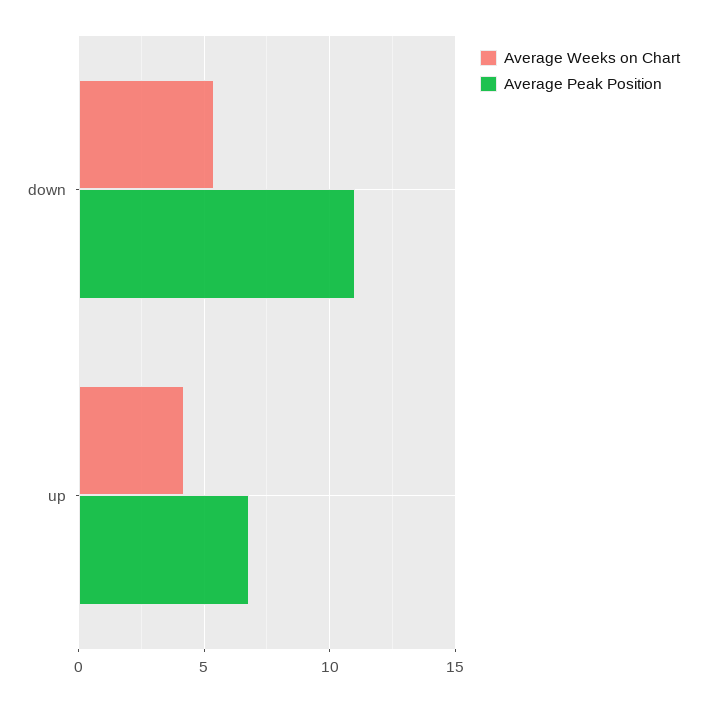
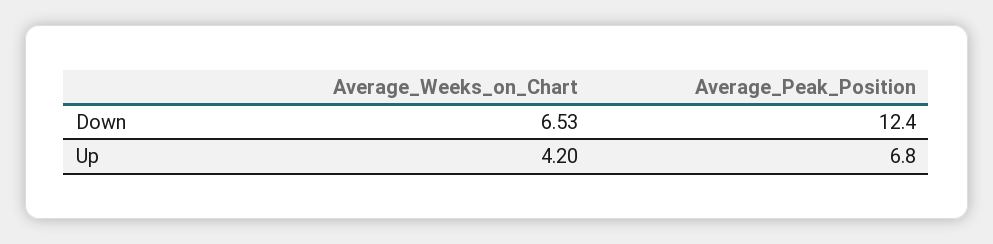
  {
    "Average Weeks on Chart": {
-     "down": 5.5,
+     "down": 6.53,
      "up": 4.2
    },
    "Average Peak Position": {
-     "down": 11,
+     "down": 12.4,
      "up": 6.8
    }
  }

